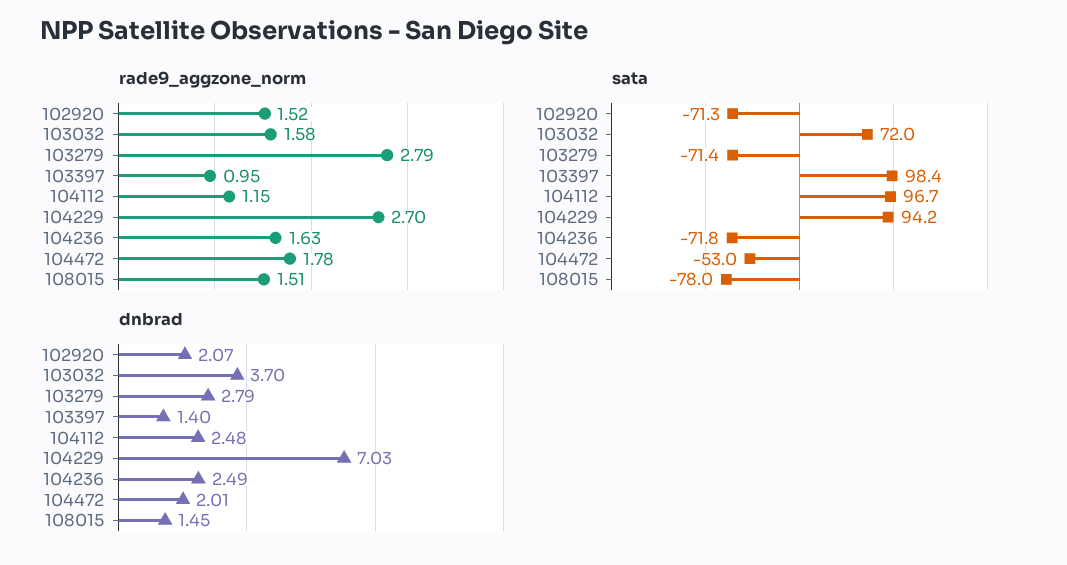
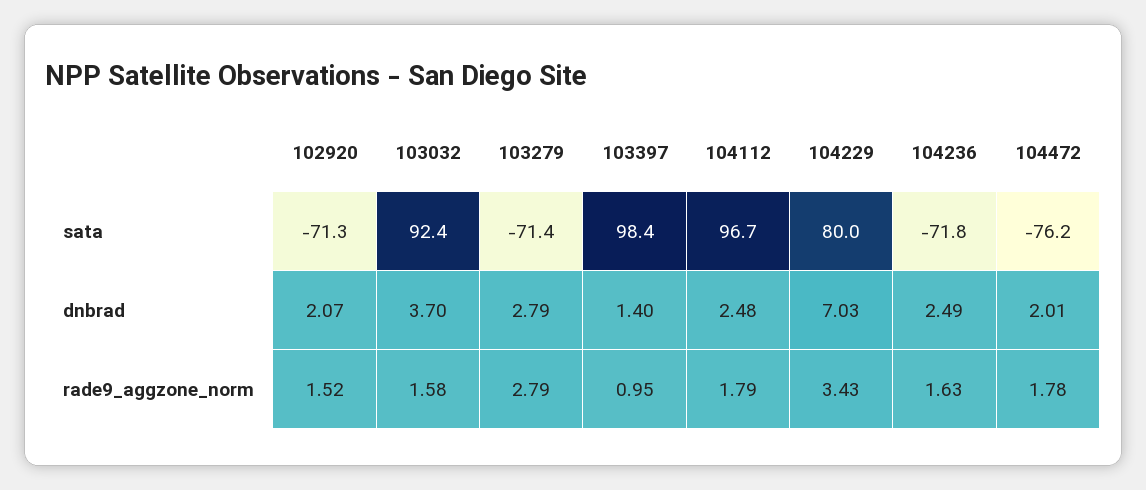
  {
    "rade9_aggzone_norm": {
      "102920": 1.52,
      "103032": 1.58,
      "103279": 2.79,
      "103397": 0.95,
-     "104112": 1.15,
+     "104112": 1.79,
-     "104229": 2.7,
+     "104229": 3.43,
      "104236": 1.63,
-     "104472": 1.78,
+     "104472": 1.78
-     "108015": 1.51
    },
    "sata": {
      "102920": -71.3,
-     "103032": 72,
+     "103032": 92.4,
      "103279": -71.4,
      "103397": 98.4,
      "104112": 96.7,
-     "104229": 94.2,
+     "104229": 80,
      "104236": -71.8,
-     "104472": -53,
+     "104472": -76.2
-     "108015": -78
    },
    "dnbrad": {
      "102920": 2.07,
      "103032": 3.7,
      "103279": 2.79,
      "103397": 1.4,
      "104112": 2.48,
      "104229": 7.03,
      "104236": 2.49,
-     "104472": 2.01,
+     "104472": 2.01
-     "108015": 1.45
    }
  }

